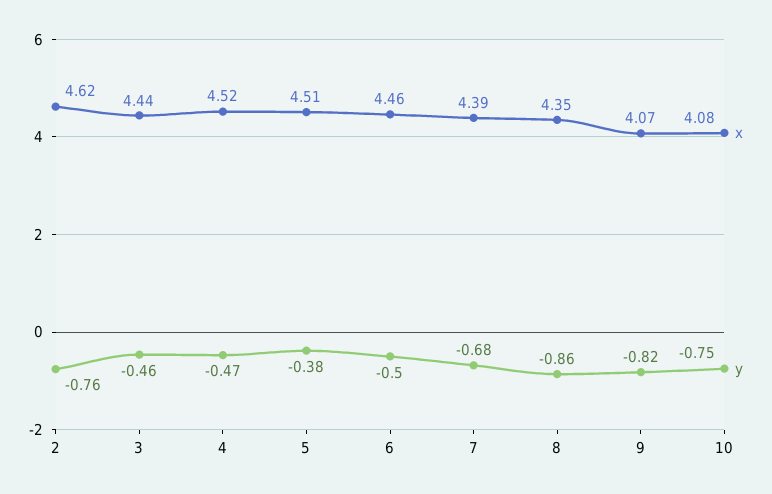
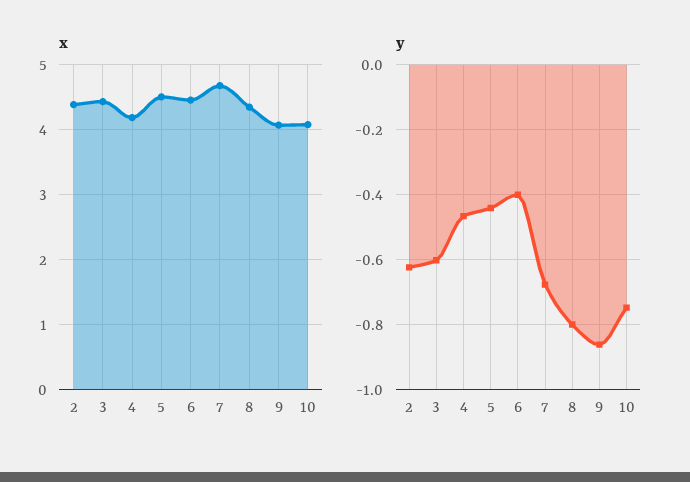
  {
    "x": {
-     "2": 4.62,
+     "2": 4.4,
      "3": 4.44,
-     "4": 4.52,
+     "4": 4.2,
      "5": 4.51,
      "6": 4.46,
-     "7": 4.39,
+     "7": 4.7,
      "8": 4.35,
      "9": 4.07,
      "10": 4.08
    },
    "y": {
-     "2": -0.76,
+     "2": -0.62,
-     "3": -0.46,
+     "3": -0.6,
      "4": -0.47,
-     "5": -0.38,
+     "5": -0.44,
-     "6": -0.5,
+     "6": -0.4,
      "7": -0.68,
-     "8": -0.86,
+     "8": -0.8,
-     "9": -0.82,
+     "9": -0.86,
      "10": -0.75
    }
  }

